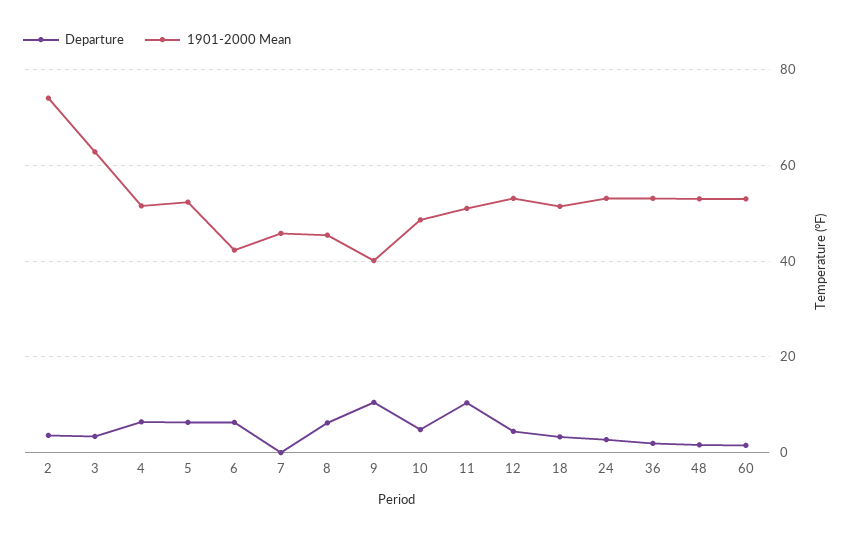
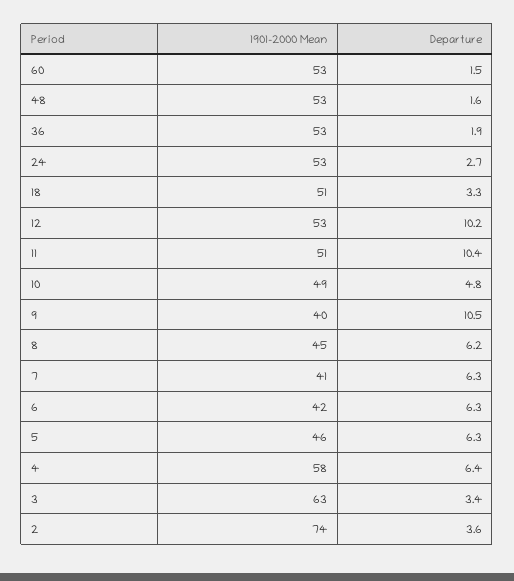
  {
    "Departure": {
      "2": 3.6,
      "3": 3.4,
      "4": 6.4,
      "5": 6.3,
      "6": 6.3,
-     "7": 0,
+     "7": 6.3,
      "8": 6.2,
      "9": 10.5,
      "10": 4.8,
      "11": 10.4,
-     "12": 4,
+     "12": 10.2,
      "18": 3.3,
      "24": 2.7,
      "36": 1.9,
      "48": 1.6,
      "60": 1.5
    },
    "1901-2000 Mean": {
      "2": 74,
      "3": 63,
-     "4": 52,
+     "4": 58,
-     "5": 52,
+     "5": 46,
      "6": 42,
-     "7": 46,
+     "7": 41,
      "8": 45,
      "9": 40,
      "10": 49,
      "11": 51,
      "12": 53,
      "18": 51,
      "24": 53,
      "36": 53,
      "48": 53,
      "60": 53
    }
  }

